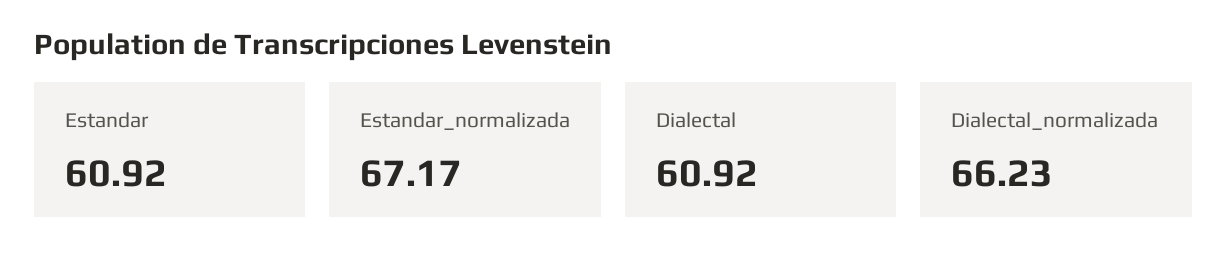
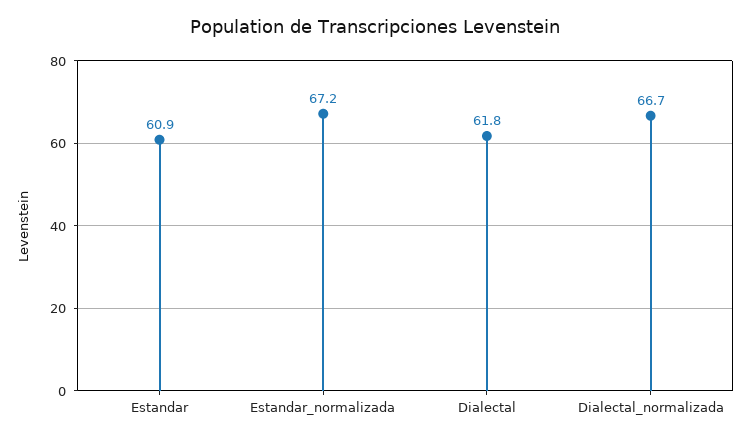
  {
    "Estandar": 60.92,
    "Estandar_normalizada": 67.17,
-   "Dialectal": 60.92,
+   "Dialectal": 61.8,
-   "Dialectal_normalizada": 66.23
+   "Dialectal_normalizada": 66.7
  }

